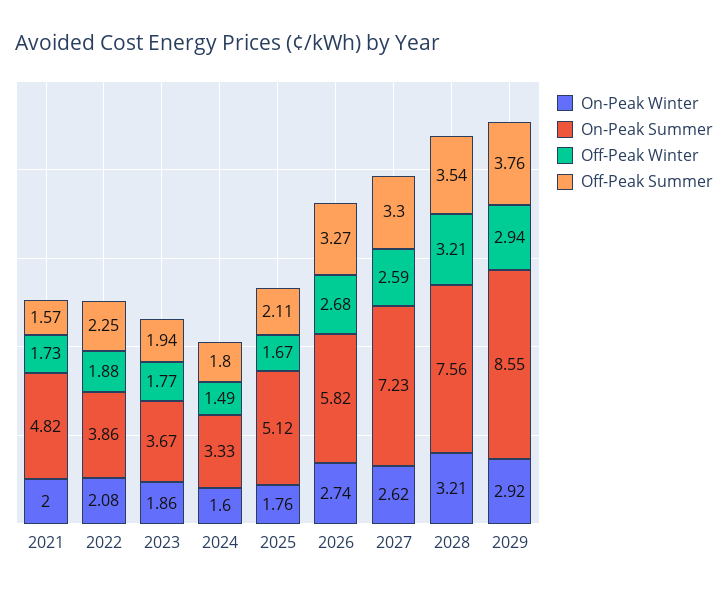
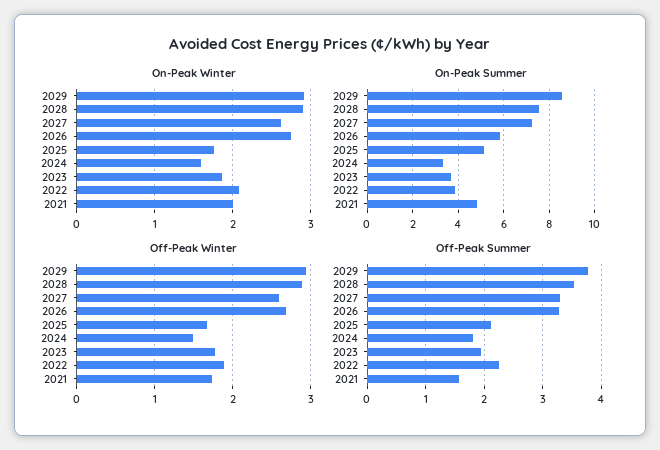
  {
    "On-Peak Winter": {
      "2021": 2,
      "2022": 2.08,
      "2023": 1.86,
      "2024": 1.6,
      "2025": 1.76,
      "2026": 2.74,
      "2027": 2.62,
-     "2028": 3.21,
+     "2028": 2.9,
      "2029": 2.92
    },
    "On-Peak Summer": {
      "2021": 4.82,
      "2022": 3.86,
      "2023": 3.67,
      "2024": 3.33,
      "2025": 5.12,
      "2026": 5.82,
      "2027": 7.23,
      "2028": 7.56,
      "2029": 8.55
    },
    "Off-Peak Winter": {
      "2021": 1.73,
      "2022": 1.88,
      "2023": 1.77,
      "2024": 1.49,
      "2025": 1.67,
      "2026": 2.68,
      "2027": 2.59,
-     "2028": 3.21,
+     "2028": 2.9,
      "2029": 2.94
    },
    "Off-Peak Summer": {
      "2021": 1.57,
      "2022": 2.25,
      "2023": 1.94,
      "2024": 1.8,
      "2025": 2.11,
      "2026": 3.27,
      "2027": 3.3,
      "2028": 3.54,
      "2029": 3.76
    }
  }

